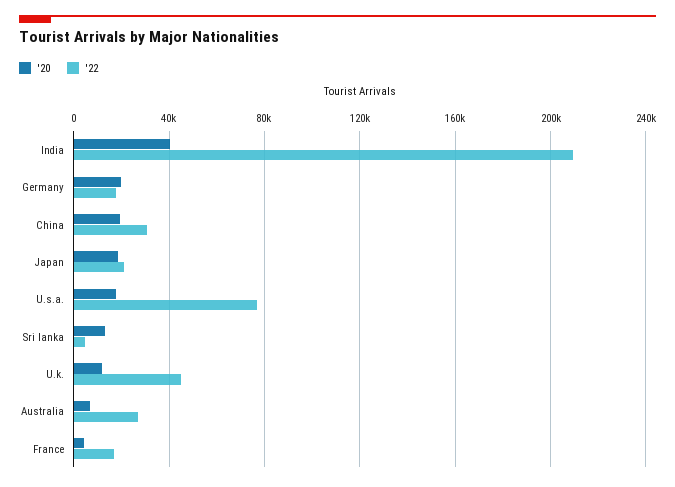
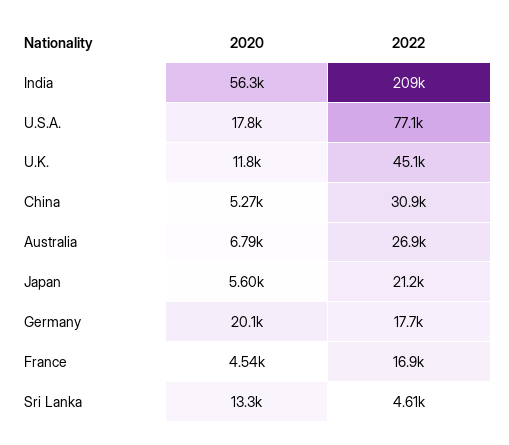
  {
    "'20": {
-     "India": 40000,
+     "India": 56300,
      "Germany": 20100,
-     "China": 20000,
+     "China": 5270,
-     "Japan": 20000,
+     "Japan": 5600,
      "U.s.a.": 17800,
      "Sri lanka": 13300,
      "U.k.": 11800,
      "Australia": 6790,
      "France": 4540
    },
    "'22": {
      "India": 209000,
      "Germany": 17700,
      "China": 30900,
      "Japan": 21200,
      "U.s.a.": 77100,
      "Sri lanka": 4610,
      "U.k.": 45100,
      "Australia": 26900,
      "France": 16900
    }
  }

